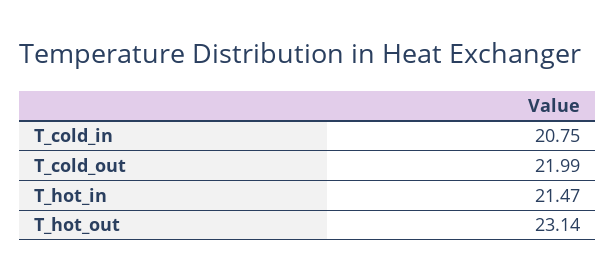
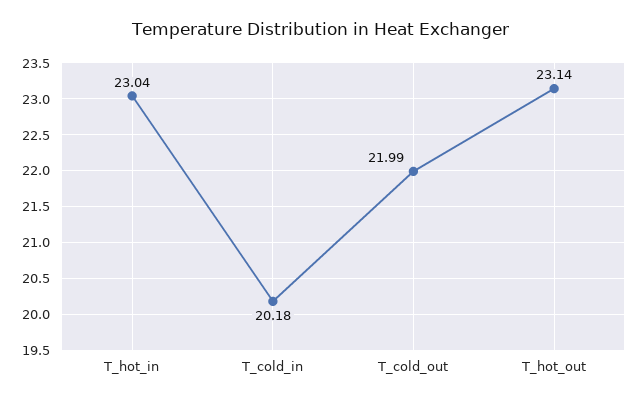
  {
-   "T_cold_in": 20.75,
+   "T_cold_in": 20.18,
    "T_cold_out": 21.99,
-   "T_hot_in": 21.47,
+   "T_hot_in": 23.04,
    "T_hot_out": 23.14
  }

